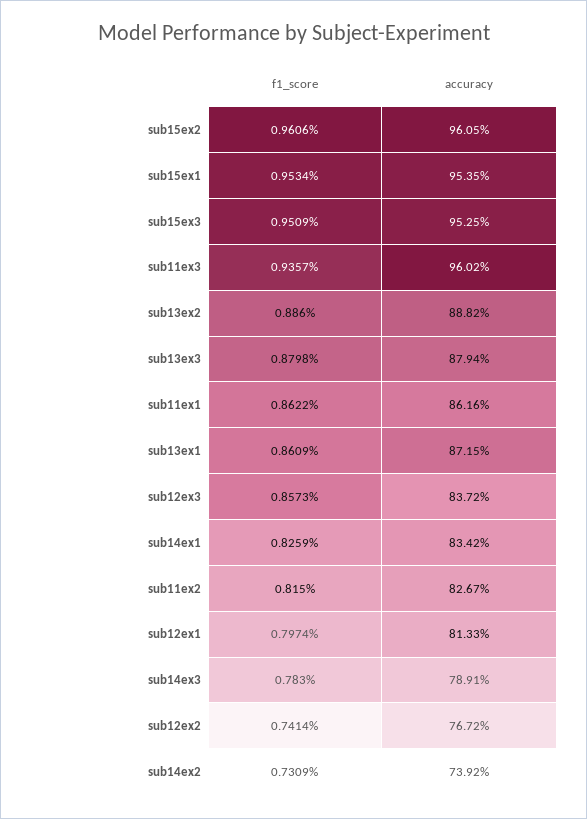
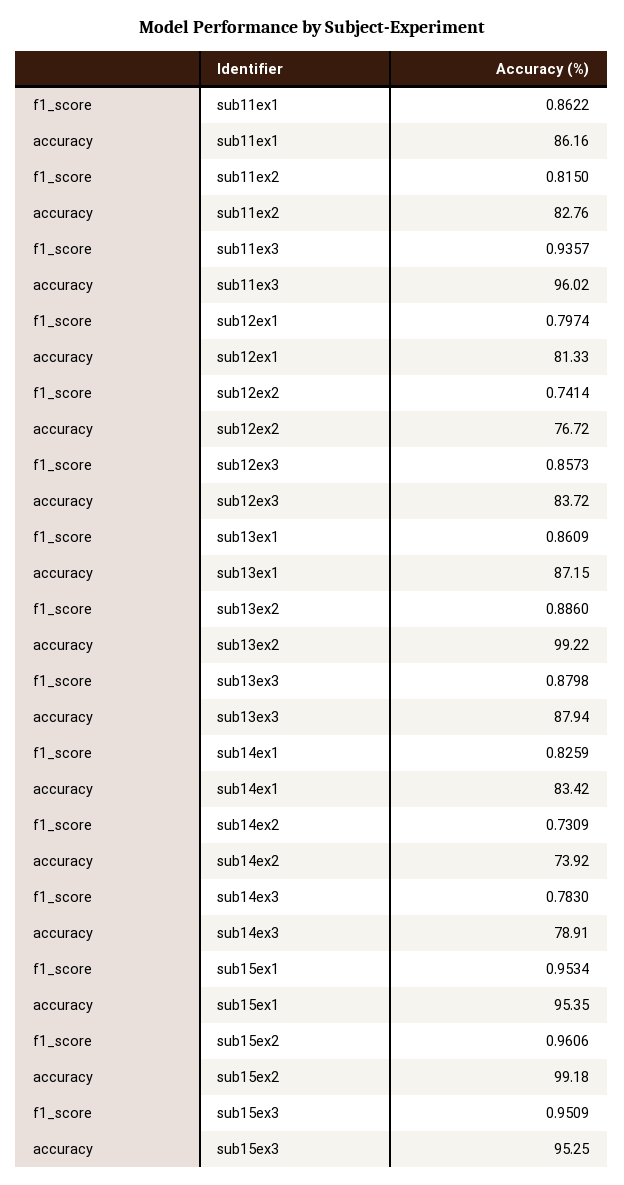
  {
    "f1_score": {
      "sub15ex2": 0.9606,
      "sub15ex1": 0.9534,
      "sub15ex3": 0.9509,
      "sub11ex3": 0.9357,
      "sub13ex2": 0.886,
      "sub13ex3": 0.8798,
      "sub11ex1": 0.8622,
      "sub13ex1": 0.8609,
      "sub12ex3": 0.8573,
      "sub14ex1": 0.8259,
      "sub11ex2": 0.815,
      "sub12ex1": 0.7974,
      "sub14ex3": 0.783,
      "sub12ex2": 0.7414,
      "sub14ex2": 0.7309
    },
    "accuracy": {
-     "sub15ex2": 96.05,
+     "sub15ex2": 99.18,
      "sub15ex1": 95.35,
      "sub15ex3": 95.25,
      "sub11ex3": 96.02,
-     "sub13ex2": 88.82,
+     "sub13ex2": 99.22,
      "sub13ex3": 87.94,
      "sub11ex1": 86.16,
      "sub13ex1": 87.15,
      "sub12ex3": 83.72,
      "sub14ex1": 83.42,
-     "sub11ex2": 82.67,
+     "sub11ex2": 82.76,
      "sub12ex1": 81.33,
      "sub14ex3": 78.91,
      "sub12ex2": 76.72,
      "sub14ex2": 73.92
    }
  }

